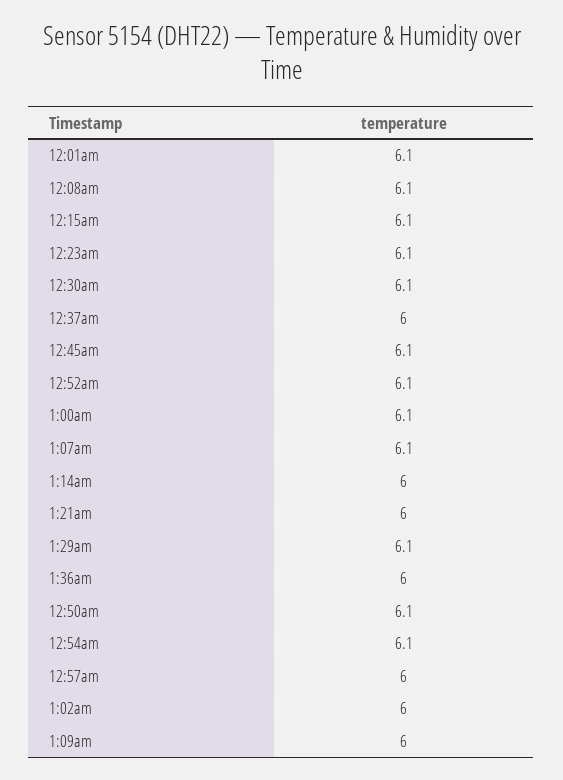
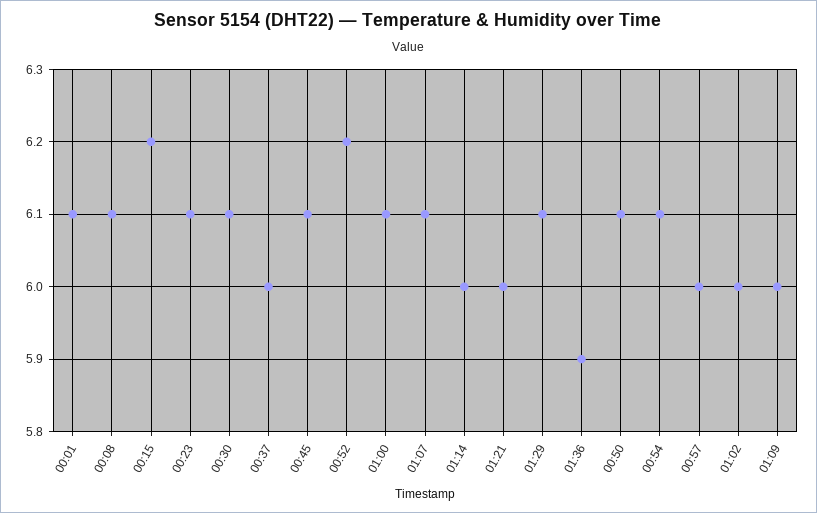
  {
    "12:01am": 6.1,
    "12:08am": 6.1,
-   "12:15am": 6.1,
+   "12:15am": 6.2,
    "12:23am": 6.1,
    "12:30am": 6.1,
    "12:37am": 6,
    "12:45am": 6.1,
-   "12:52am": 6.1,
+   "12:52am": 6.2,
    "1:00am": 6.1,
    "1:07am": 6.1,
    "1:14am": 6,
    "1:21am": 6,
    "1:29am": 6.1,
-   "1:36am": 6,
+   "1:36am": 5.9,
    "12:50am": 6.1,
    "12:54am": 6.1,
    "12:57am": 6,
    "1:02am": 6,
    "1:09am": 6
  }

